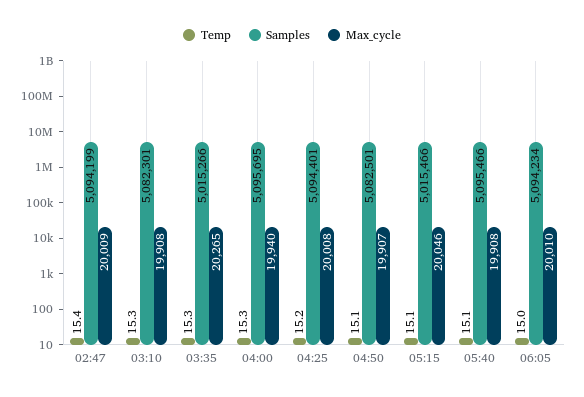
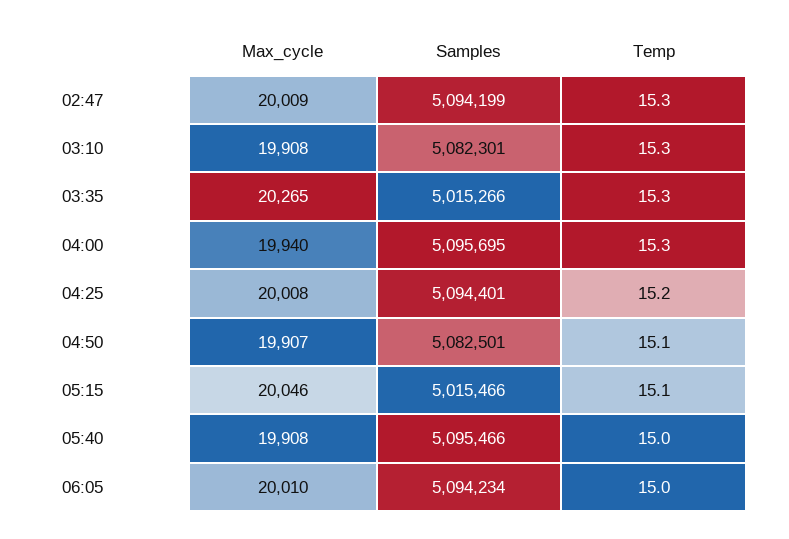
  {
    "Temp": {
-     "02:47": 15.4,
+     "02:47": 15.3,
      "03:10": 15.3,
      "03:35": 15.3,
      "04:00": 15.3,
      "04:25": 15.2,
      "04:50": 15.1,
      "05:15": 15.1,
-     "05:40": 15.1,
+     "05:40": 15,
      "06:05": 15
    },
    "Samples": {
      "02:47": 5094199,
      "03:10": 5082301,
      "03:35": 5015266,
      "04:00": 5095695,
      "04:25": 5094401,
      "04:50": 5082501,
      "05:15": 5015466,
      "05:40": 5095466,
      "06:05": 5094234
    },
    "Max_cycle": {
      "02:47": 20009,
      "03:10": 19908,
      "03:35": 20265,
      "04:00": 19940,
      "04:25": 20008,
      "04:50": 19907,
      "05:15": 20046,
      "05:40": 19908,
      "06:05": 20010
    }
  }

